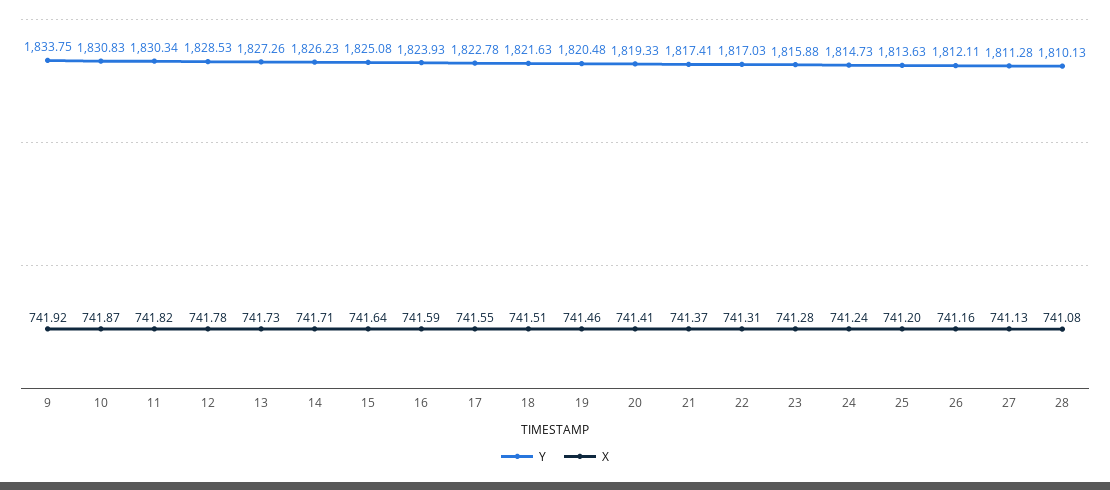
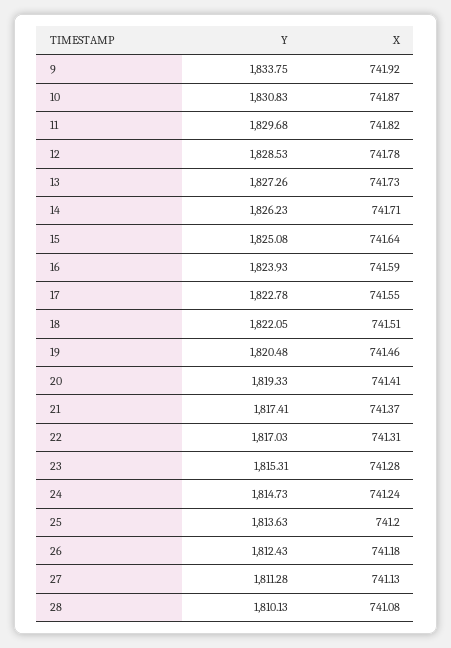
  {
    "Y": {
      "9": 1833.75,
      "10": 1830.83,
-     "11": 1830.34,
+     "11": 1829.68,
      "12": 1828.53,
      "13": 1827.26,
      "14": 1826.23,
      "15": 1825.08,
      "16": 1823.93,
      "17": 1822.78,
-     "18": 1821.63,
+     "18": 1822.05,
      "19": 1820.48,
      "20": 1819.33,
      "21": 1817.41,
      "22": 1817.03,
-     "23": 1815.88,
+     "23": 1815.31,
      "24": 1814.73,
      "25": 1813.63,
-     "26": 1812.11,
+     "26": 1812.43,
      "27": 1811.28,
      "28": 1810.13
    },
    "X": {
      "9": 741.92,
      "10": 741.87,
      "11": 741.82,
      "12": 741.78,
      "13": 741.73,
      "14": 741.71,
      "15": 741.64,
      "16": 741.59,
      "17": 741.55,
      "18": 741.51,
      "19": 741.46,
      "20": 741.41,
      "21": 741.37,
      "22": 741.31,
      "23": 741.28,
      "24": 741.24,
      "25": 741.2,
-     "26": 741.16,
+     "26": 741.18,
      "27": 741.13,
      "28": 741.08
    }
  }

